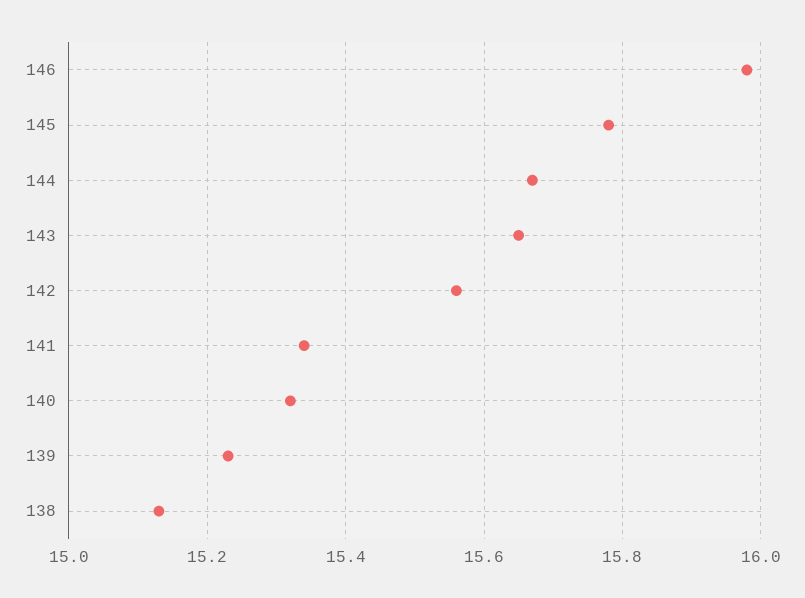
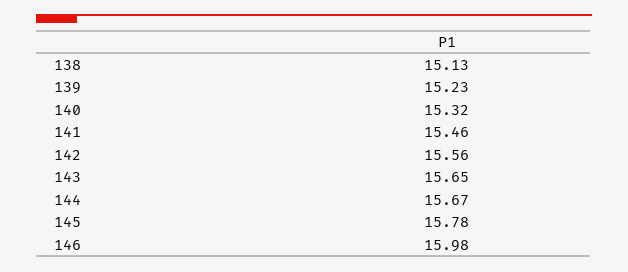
  {
    "146": 15.98,
    "145": 15.78,
    "144": 15.67,
    "143": 15.65,
    "142": 15.56,
-   "141": 15.35,
+   "141": 15.46,
    "140": 15.32,
    "139": 15.23,
    "138": 15.13
  }

